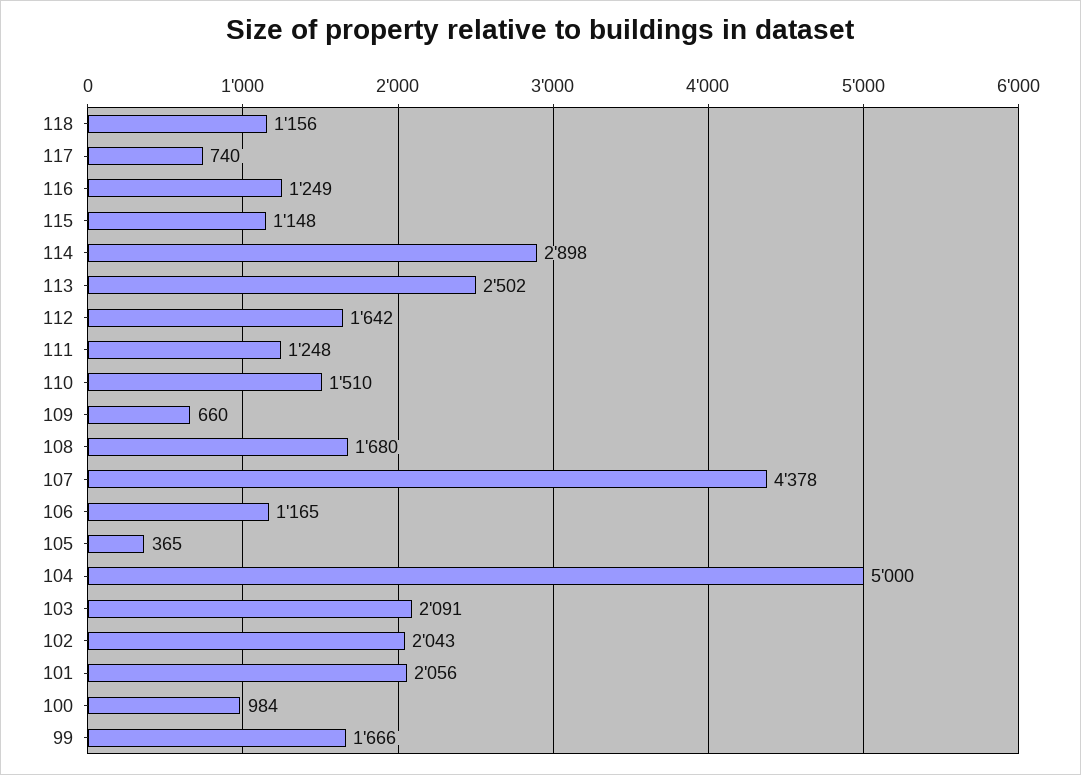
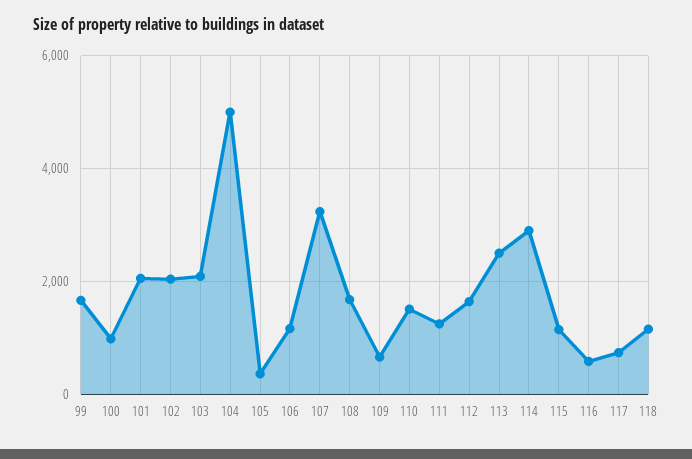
  {
    "118": 1156,
    "117": 740,
-   "116": 1249,
+   "116": 600,
    "115": 1148,
    "114": 2898,
    "113": 2502,
    "112": 1642,
    "111": 1248,
    "110": 1510,
    "109": 660,
    "108": 1680,
-   "107": 4378,
+   "107": 3200,
    "106": 1165,
    "105": 365,
    "104": 5000,
    "103": 2091,
    "102": 2043,
    "101": 2056,
    "100": 984,
    "99": 1666
  }

